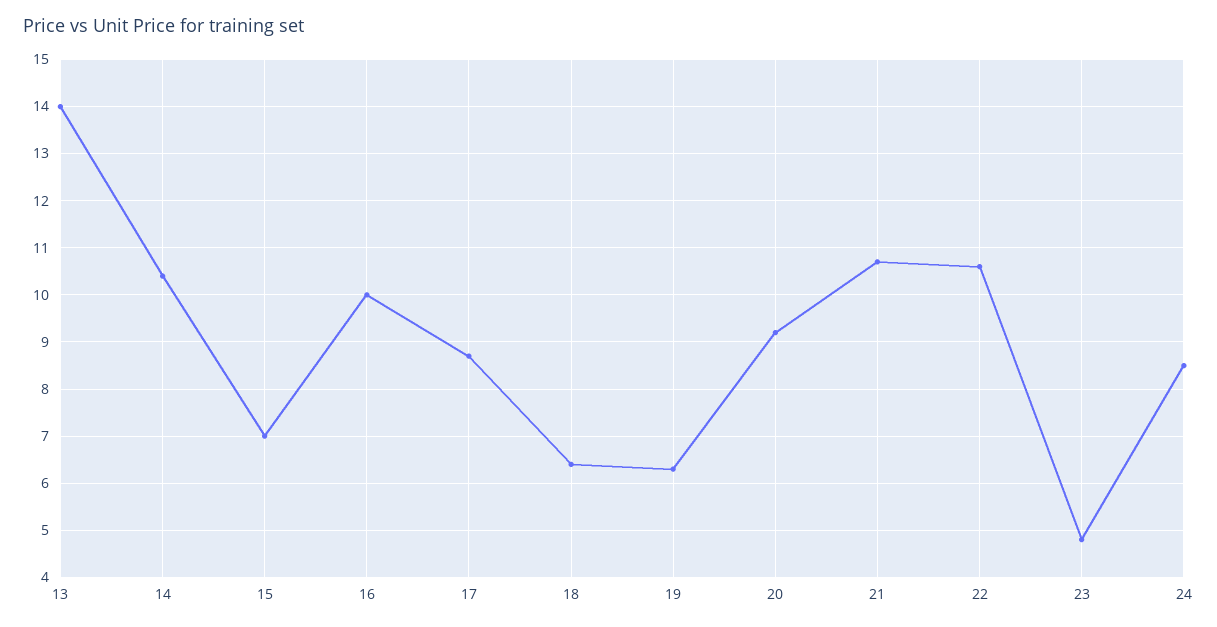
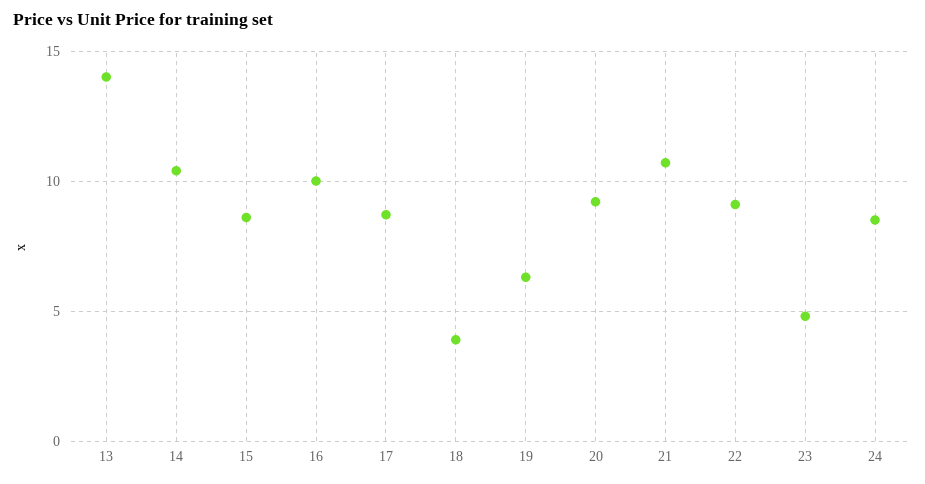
  {
    "13": 14,
    "14": 10.5,
-   "15": 7,
+   "15": 8.5,
    "16": 10,
    "17": 8.5,
-   "18": 6.5,
+   "18": 4,
    "19": 6.5,
    "20": 9,
    "21": 10.5,
-   "22": 10.5,
+   "22": 9,
    "23": 5,
    "24": 8.5
  }

